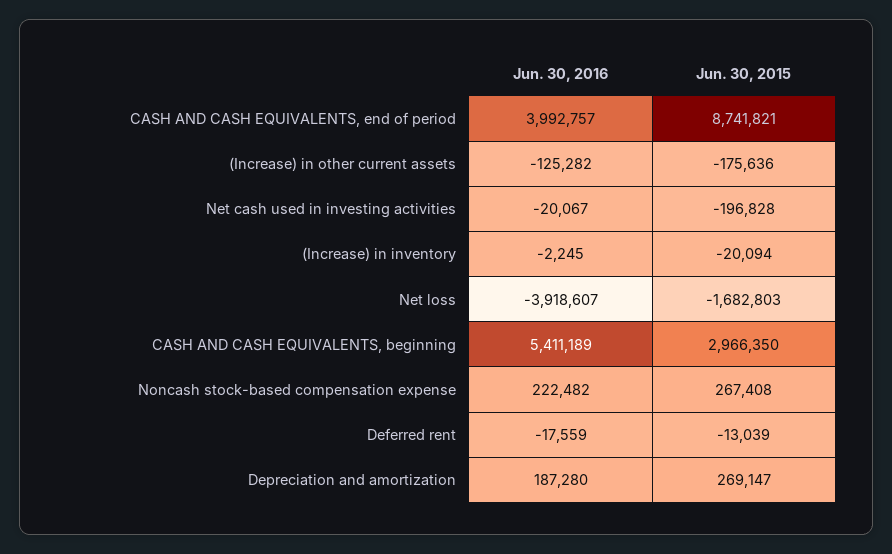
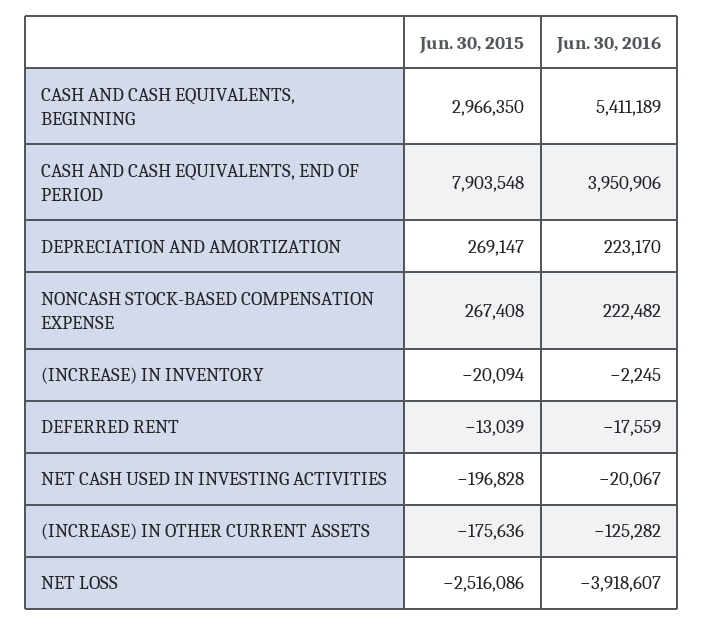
  {
    "Jun. 30, 2016": {
-     "CASH AND CASH EQUIVALENTS, end of period": 3992757,
+     "CASH AND CASH EQUIVALENTS, end of period": 3950906,
      "(Increase) in other current assets": -125282,
      "Net cash used in investing activities": -20067,
      "(Increase) in inventory": -2245,
      "Net loss": -3918607,
      "CASH AND CASH EQUIVALENTS, beginning": 5411189,
      "Noncash stock-based compensation expense": 222482,
      "Deferred rent": -17559,
-     "Depreciation and amortization": 187280
+     "Depreciation and amortization": 223170
    },
    "Jun. 30, 2015": {
-     "CASH AND CASH EQUIVALENTS, end of period": 8741821,
+     "CASH AND CASH EQUIVALENTS, end of period": 7903548,
      "(Increase) in other current assets": -175636,
      "Net cash used in investing activities": -196828,
      "(Increase) in inventory": -20094,
-     "Net loss": -1682803,
+     "Net loss": -2516086,
      "CASH AND CASH EQUIVALENTS, beginning": 2966350,
      "Noncash stock-based compensation expense": 267408,
      "Deferred rent": -13039,
      "Depreciation and amortization": 269147
    }
  }

